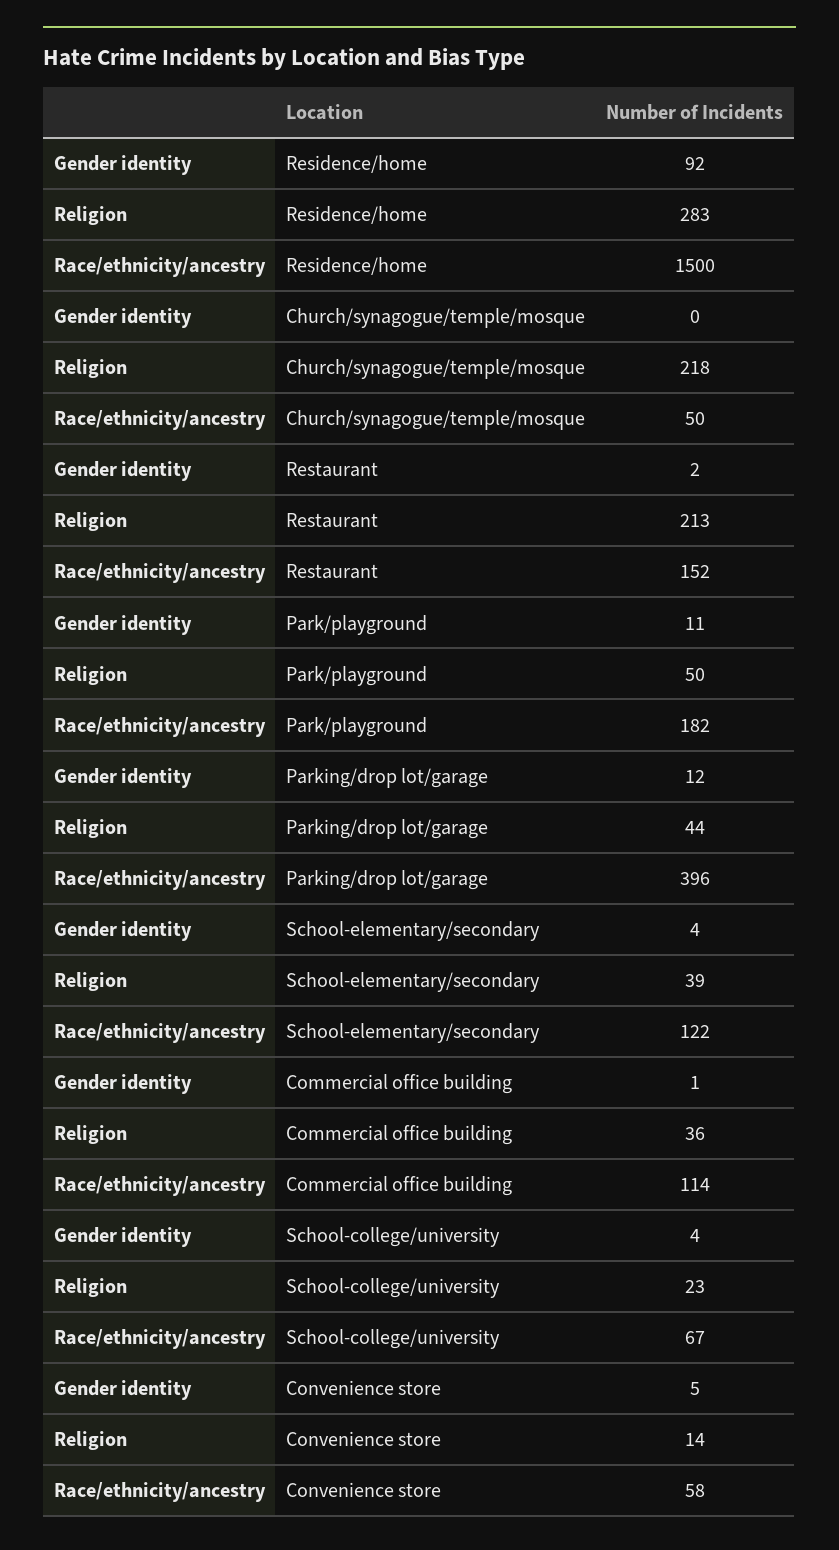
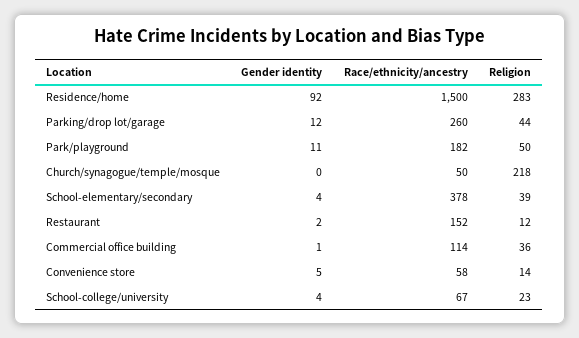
  {
    "Gender identity": {
      "Residence/home": 92,
      "Church/synagogue/temple/mosque": 0,
      "Restaurant": 2,
      "Park/playground": 11,
      "Parking/drop lot/garage": 12,
      "School-elementary/secondary": 4,
      "Commercial office building": 1,
      "School-college/university": 4,
      "Convenience store": 5
    },
    "Religion": {
      "Residence/home": 283,
      "Church/synagogue/temple/mosque": 218,
-     "Restaurant": 213,
+     "Restaurant": 12,
      "Park/playground": 50,
      "Parking/drop lot/garage": 44,
      "School-elementary/secondary": 39,
      "Commercial office building": 36,
      "School-college/university": 23,
      "Convenience store": 14
    },
    "Race/ethnicity/ancestry": {
      "Residence/home": 1500,
      "Church/synagogue/temple/mosque": 50,
      "Restaurant": 152,
      "Park/playground": 182,
-     "Parking/drop lot/garage": 396,
+     "Parking/drop lot/garage": 260,
-     "School-elementary/secondary": 122,
+     "School-elementary/secondary": 378,
      "Commercial office building": 114,
      "School-college/university": 67,
      "Convenience store": 58
    }
  }

